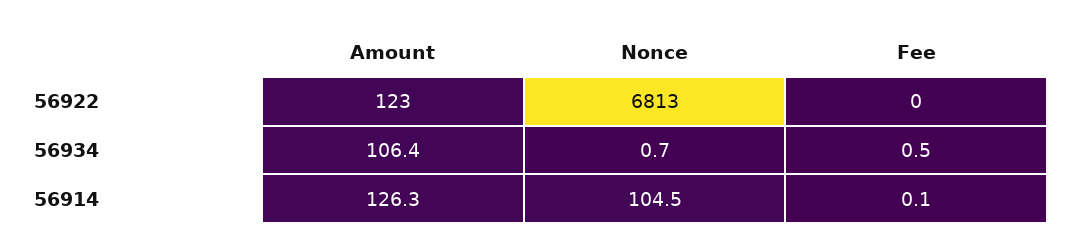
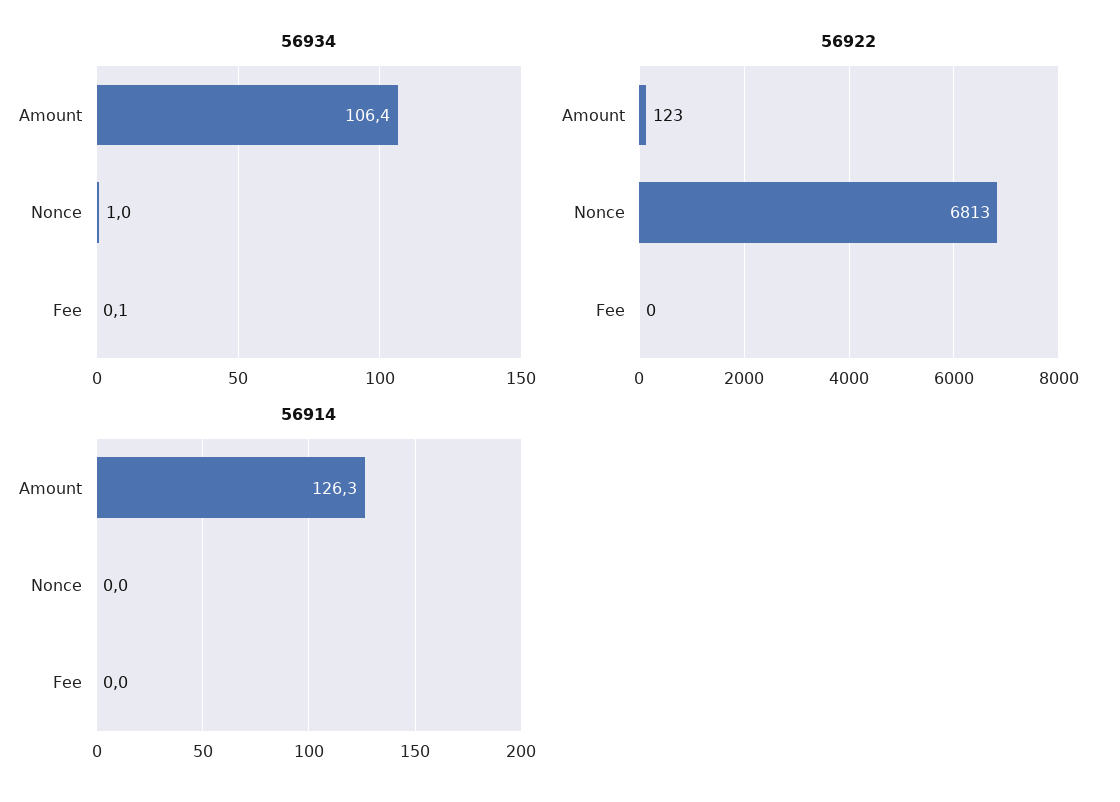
  {
    "56922": {
      "Amount": 123,
      "Nonce": 6813,
      "Fee": 0
    },
    "56934": {
      "Amount": 106.4,
-     "Nonce": 0.7,
+     "Nonce": 1,
-     "Fee": 0.5
+     "Fee": 0.1
    },
    "56914": {
      "Amount": 126.3,
-     "Nonce": 104.5,
+     "Nonce": 0,
-     "Fee": 0.1
+     "Fee": 0
    }
  }

